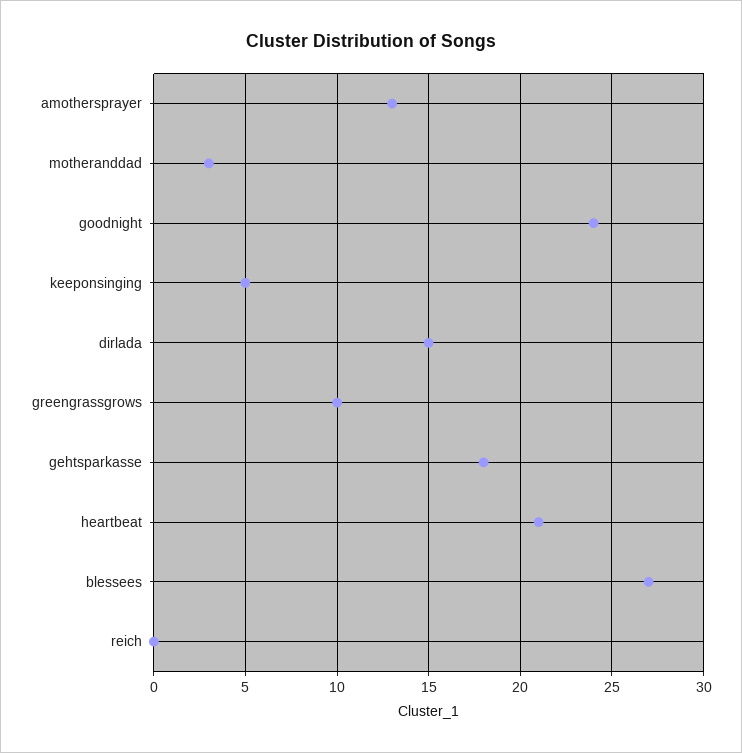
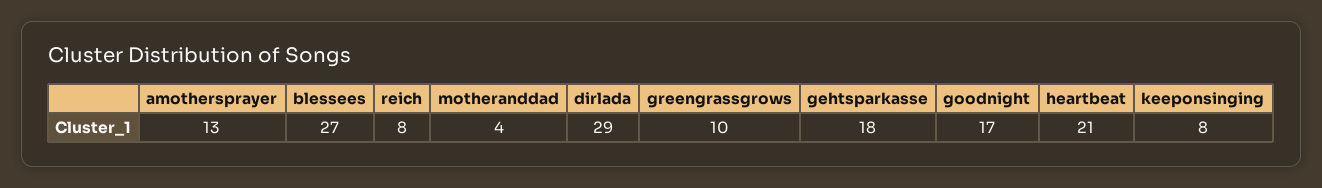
  {
    "amothersprayer": 13,
-   "motheranddad": 3,
+   "motheranddad": 4,
-   "goodnight": 24,
+   "goodnight": 17,
-   "keeponsinging": 5,
+   "keeponsinging": 8,
-   "dirlada": 15,
+   "dirlada": 29,
    "greengrassgrows": 10,
    "gehtsparkasse": 18,
    "heartbeat": 21,
    "blessees": 27,
-   "reich": 0
+   "reich": 8
  }

